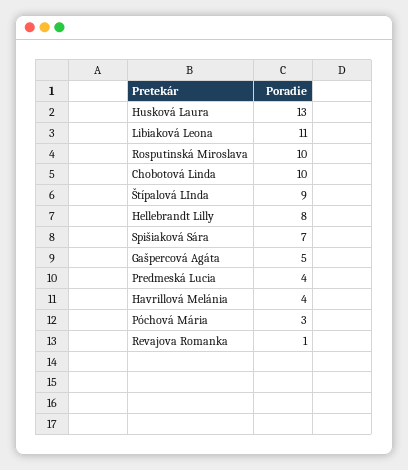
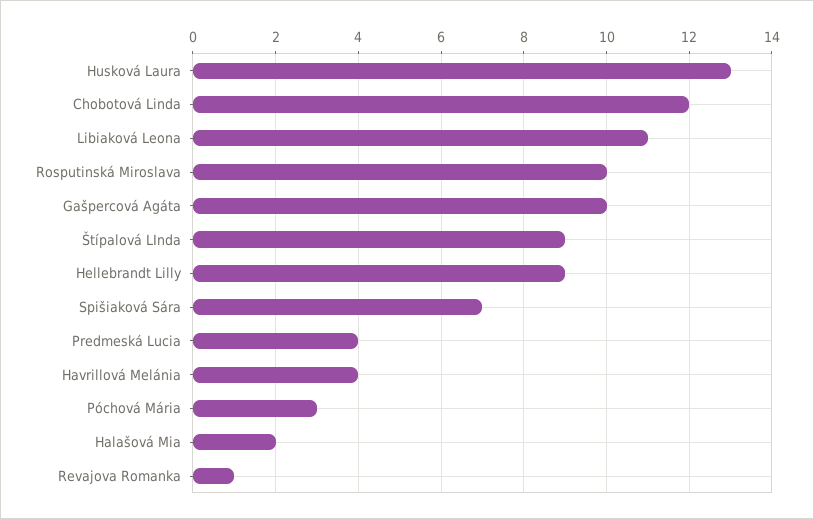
  {
    "Husková Laura": 13,
    "Libiaková Leona": 11,
    "Rosputinská Miroslava": 10,
-   "Chobotová Linda": 10,
+   "Chobotová Linda": 12,
    "Štípalová LInda": 9,
-   "Hellebrandt Lilly": 8,
+   "Hellebrandt Lilly": 9,
    "Spišiaková Sára": 7,
-   "Gašpercová Agáta": 5,
+   "Gašpercová Agáta": 10,
    "Predmeská Lucia": 4,
    "Havrillová Melánia": 4,
    "Póchová Mária": 3,
-   "Revajova Romanka": 1
+   "Revajova Romanka": 1,
+   "Halašová Mia": 2
  }

